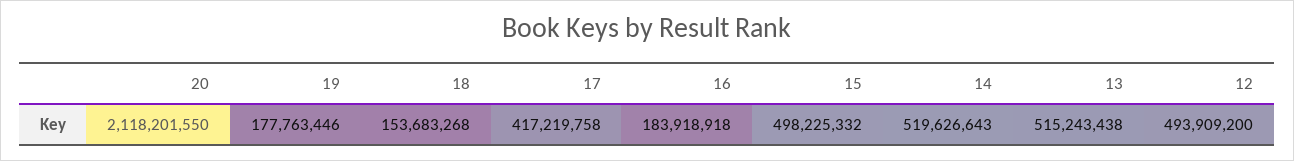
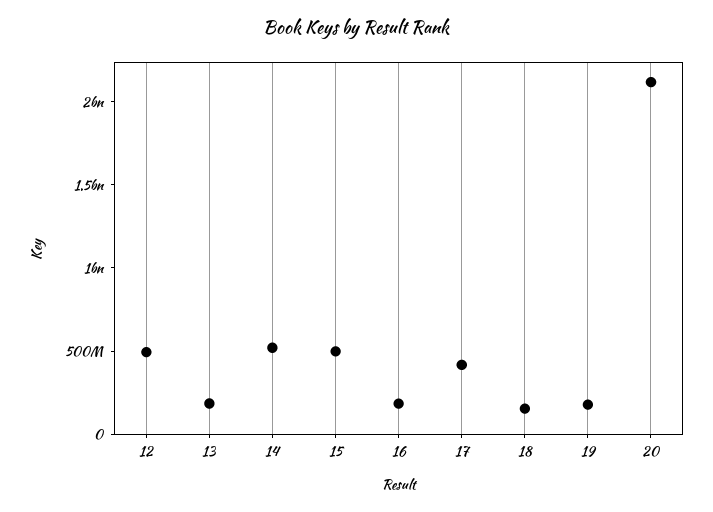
  {
    "20": 2118201550,
    "19": 177763446,
    "18": 153683268,
    "17": 417219758,
    "16": 183918918,
    "15": 498225332,
    "14": 519626643,
-   "13": 515243438,
+   "13": 200000000,
    "12": 493909200
  }

